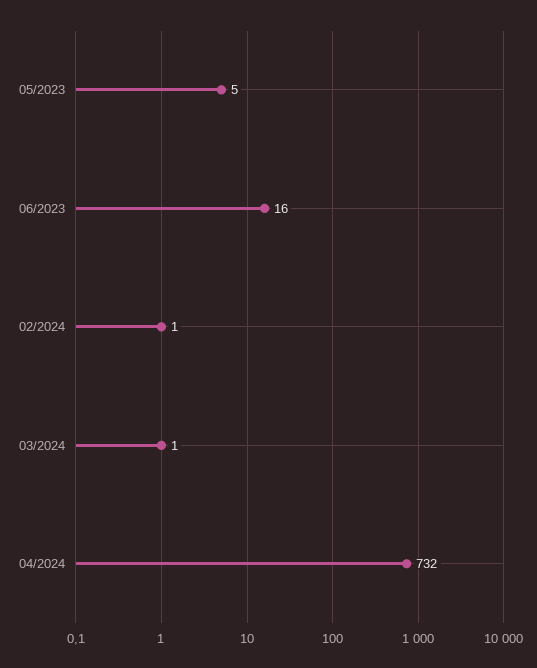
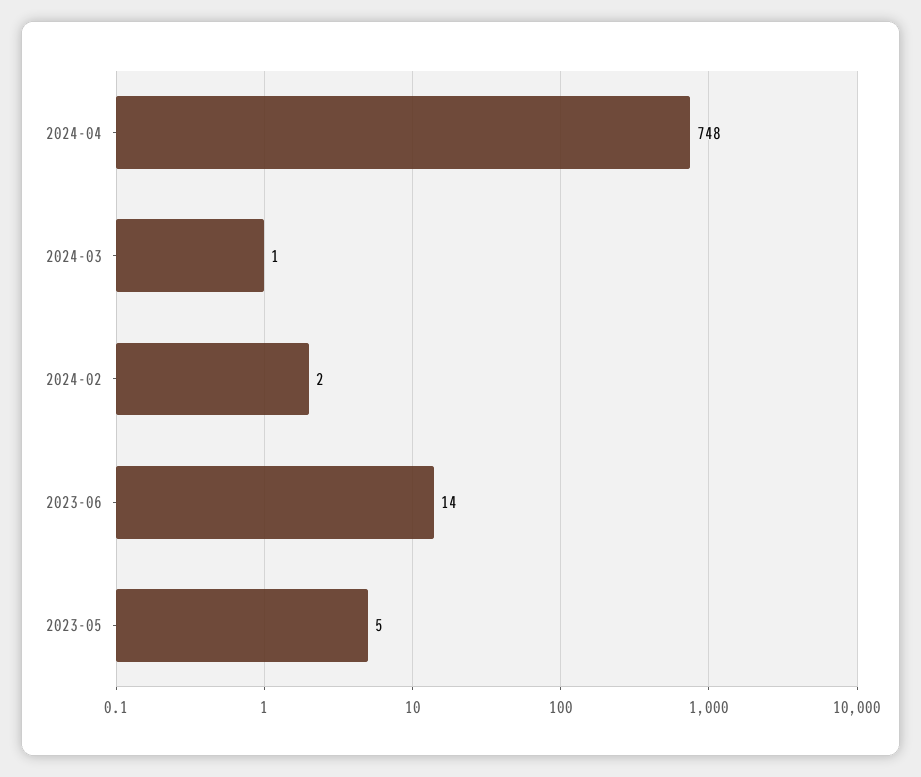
  {
    "05/2023": 5,
-   "06/2023": 16,
+   "06/2023": 14,
-   "02/2024": 1,
+   "02/2024": 2,
    "03/2024": 1,
-   "04/2024": 732
+   "04/2024": 748
  }

